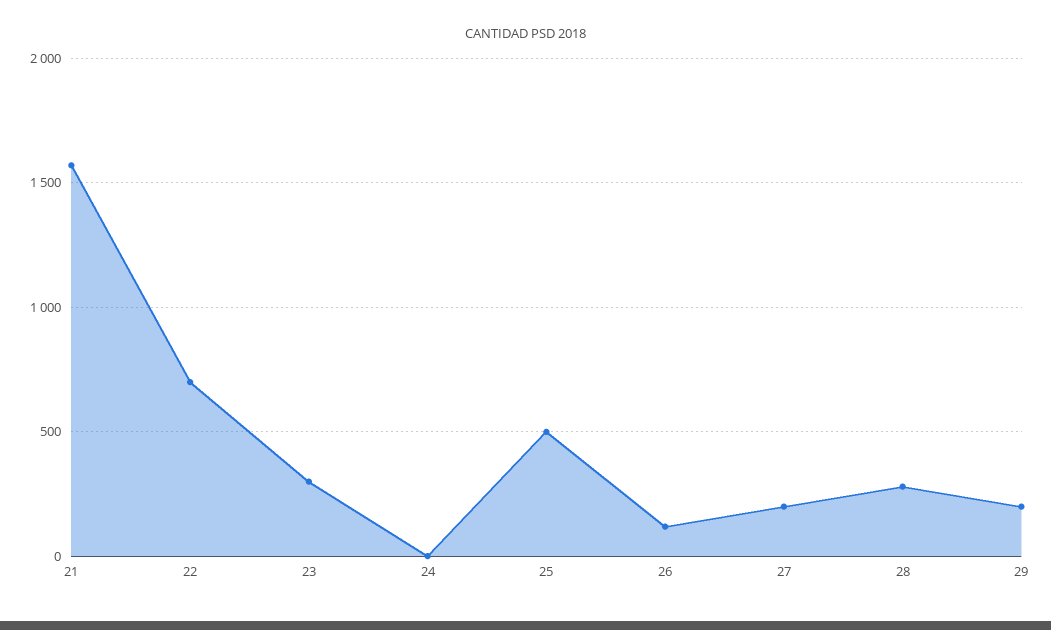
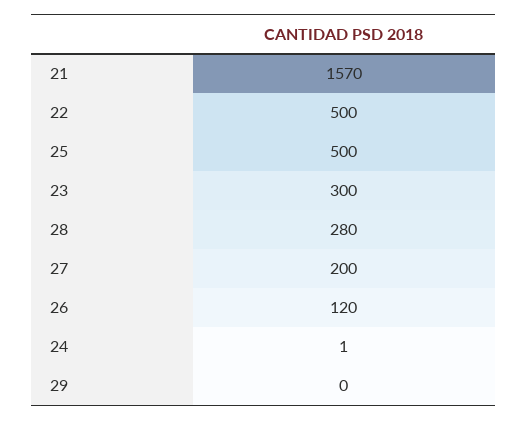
  {
    "21": 1570,
-   "22": 700,
+   "22": 500,
    "23": 300,
    "24": 1,
    "25": 500,
    "26": 120,
    "27": 200,
    "28": 280,
-   "29": 200
+   "29": 0
  }

